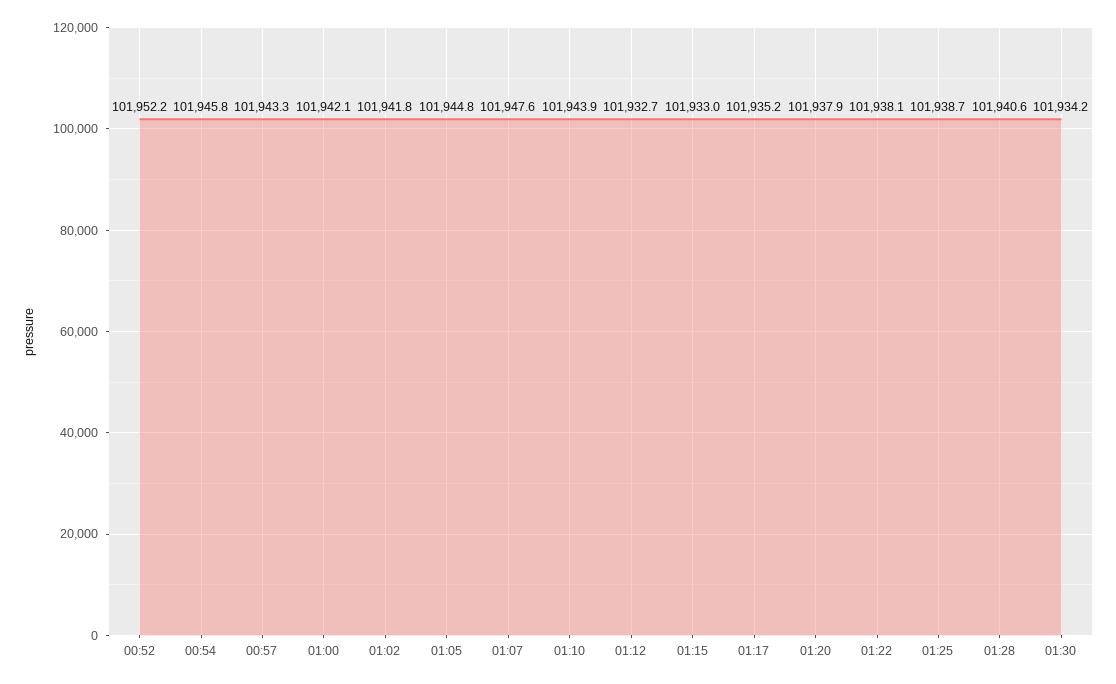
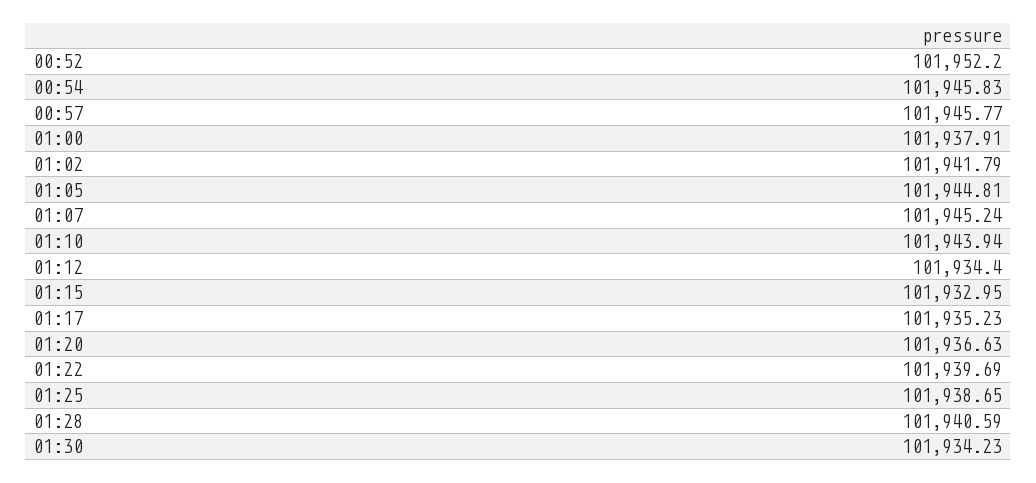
  {
    "00:52": 101952.2,
    "00:54": 101945.83,
-   "00:57": 101943.3,
+   "00:57": 101945.77,
-   "01:00": 101942.1,
+   "01:00": 101937.91,
    "01:02": 101941.79,
    "01:05": 101944.81,
-   "01:07": 101947.6,
+   "01:07": 101945.24,
    "01:10": 101943.94,
-   "01:12": 101932.7,
+   "01:12": 101934.4,
    "01:15": 101932.95,
    "01:17": 101935.23,
-   "01:20": 101937.9,
+   "01:20": 101936.63,
-   "01:22": 101938.1,
+   "01:22": 101939.69,
    "01:25": 101938.65,
    "01:28": 101940.59,
    "01:30": 101934.23
  }

